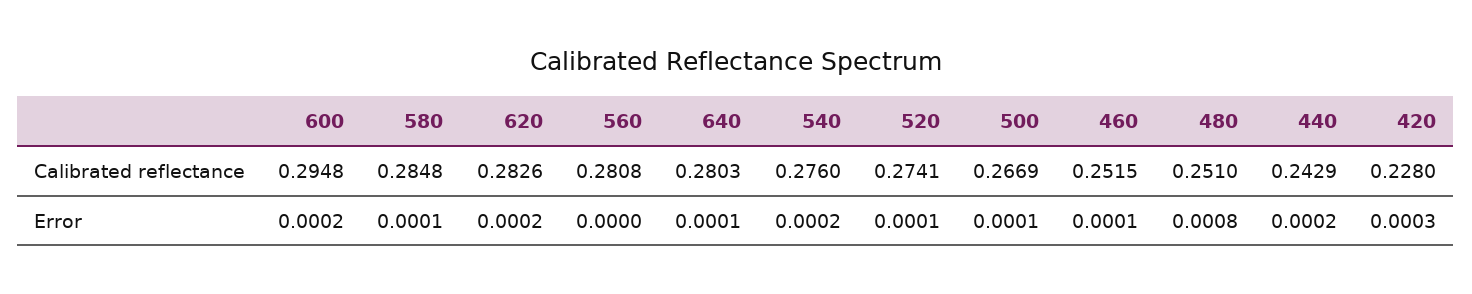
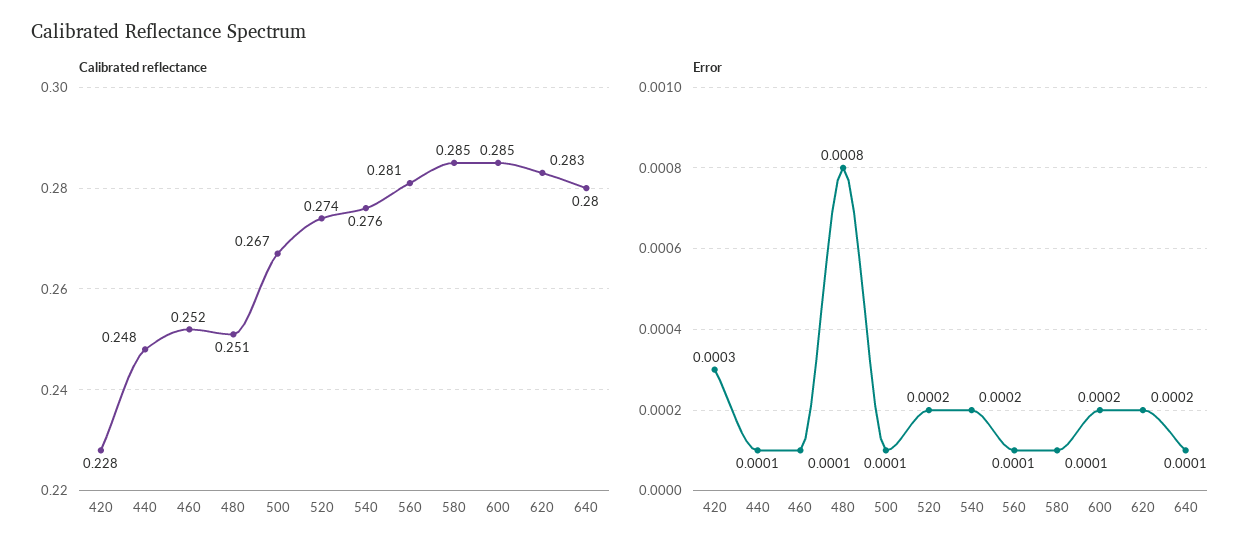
  {
    "Calibrated reflectance": {
-     "600": 0.2948,
+     "600": 0.285,
      "580": 0.2848,
      "620": 0.2826,
      "560": 0.2808,
      "640": 0.2803,
      "540": 0.276,
      "520": 0.2741,
      "500": 0.2669,
      "460": 0.2515,
      "480": 0.251,
-     "440": 0.2429,
+     "440": 0.248,
      "420": 0.228
    },
    "Error": {
      "600": 0.0002,
      "580": 0.0001,
      "620": 0.0002,
-     "560": 0,
+     "560": 0.0001,
      "640": 0.0001,
      "540": 0.0002,
-     "520": 0.0001,
+     "520": 0.0002,
      "500": 0.0001,
      "460": 0.0001,
      "480": 0.0008,
-     "440": 0.0002,
+     "440": 0.0001,
      "420": 0.0003
    }
  }

